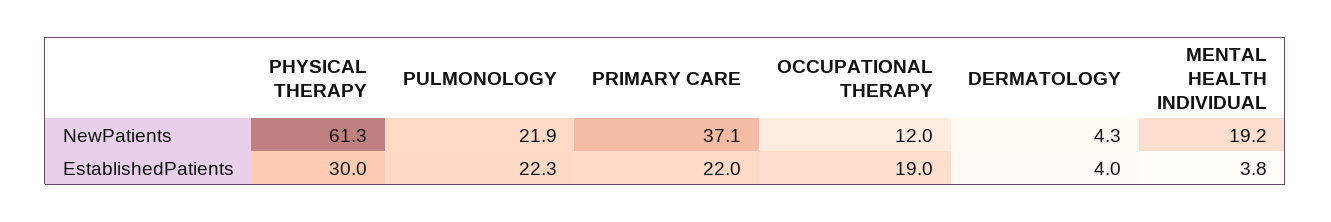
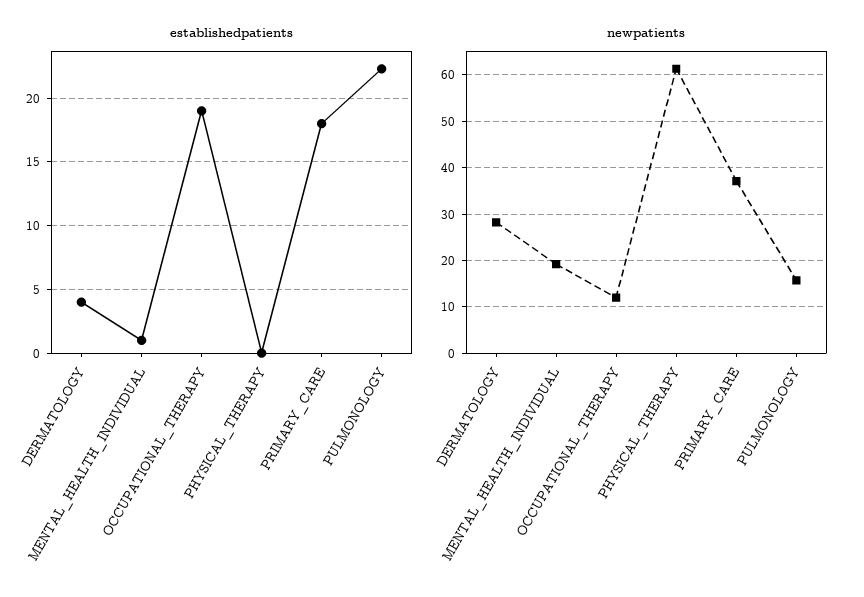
  {
    "NewPatients": {
      "PHYSICAL THERAPY": 61.3,
-     "PULMONOLOGY": 21.9,
+     "PULMONOLOGY": 16,
      "PRIMARY CARE": 37.1,
      "OCCUPATIONAL THERAPY": 12,
-     "DERMATOLOGY": 4.3,
+     "DERMATOLOGY": 28,
      "MENTAL HEALTH INDIVIDUAL": 19.2
    },
    "EstablishedPatients": {
-     "PHYSICAL THERAPY": 30,
+     "PHYSICAL THERAPY": 0,
      "PULMONOLOGY": 22.3,
-     "PRIMARY CARE": 22,
+     "PRIMARY CARE": 18,
      "OCCUPATIONAL THERAPY": 19,
      "DERMATOLOGY": 4,
-     "MENTAL HEALTH INDIVIDUAL": 3.8
+     "MENTAL HEALTH INDIVIDUAL": 1
    }
  }

